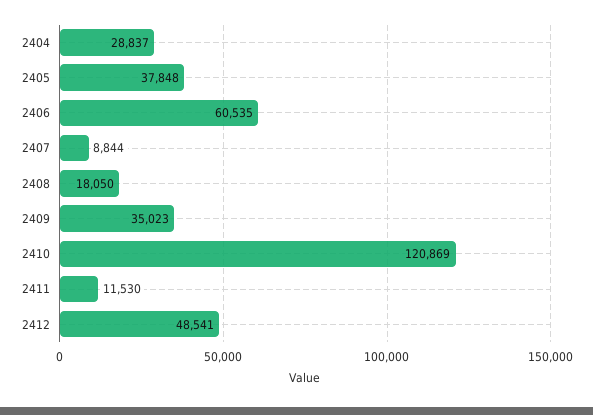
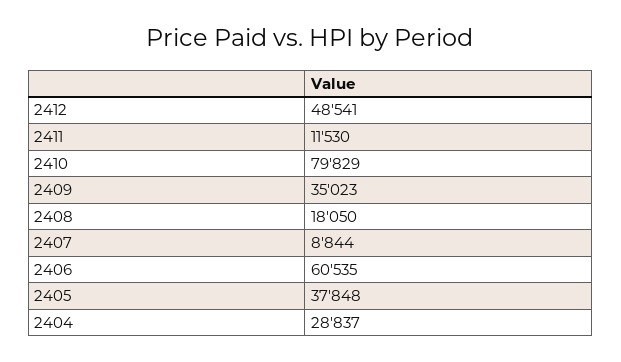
  {
    "2404": 28837,
    "2405": 37848,
    "2406": 60535,
    "2407": 8844,
    "2408": 18050,
    "2409": 35023,
-   "2410": 120869,
+   "2410": 79829,
    "2411": 11530,
    "2412": 48541
  }

